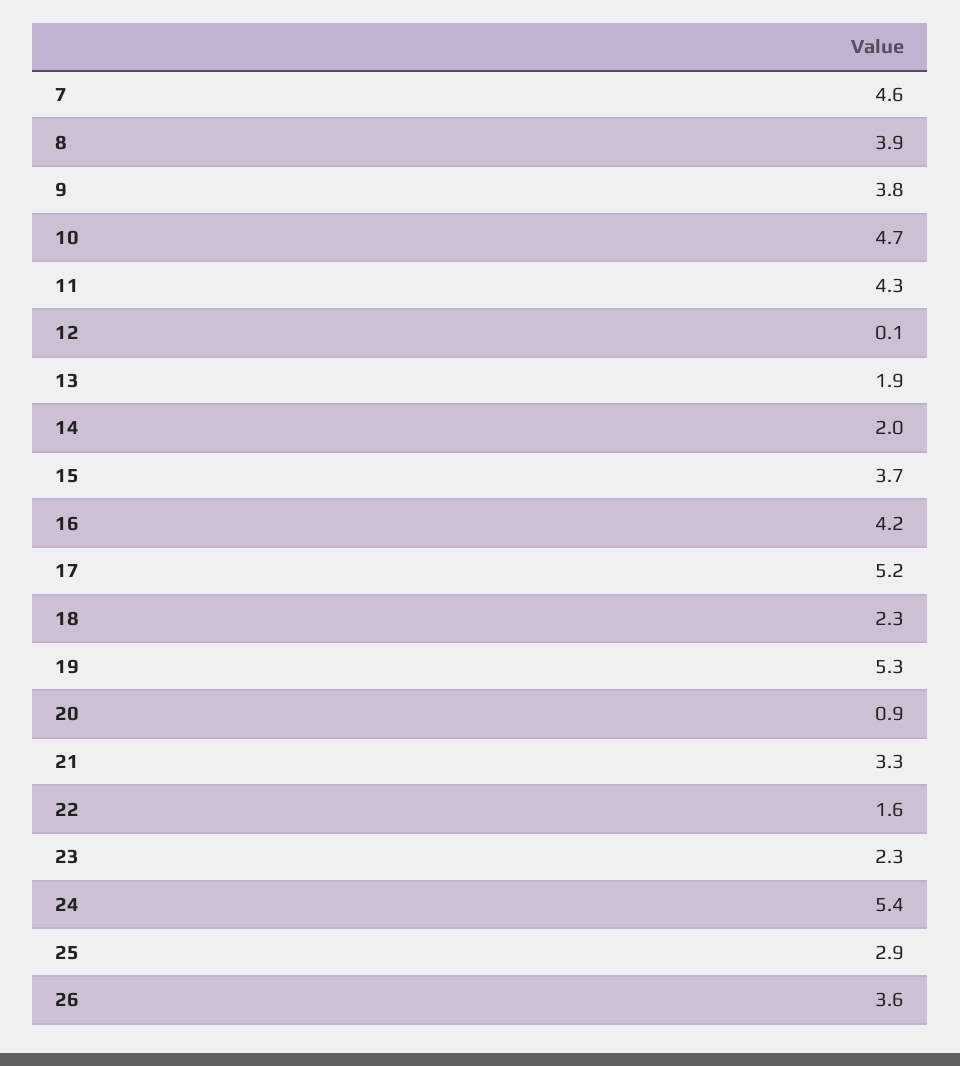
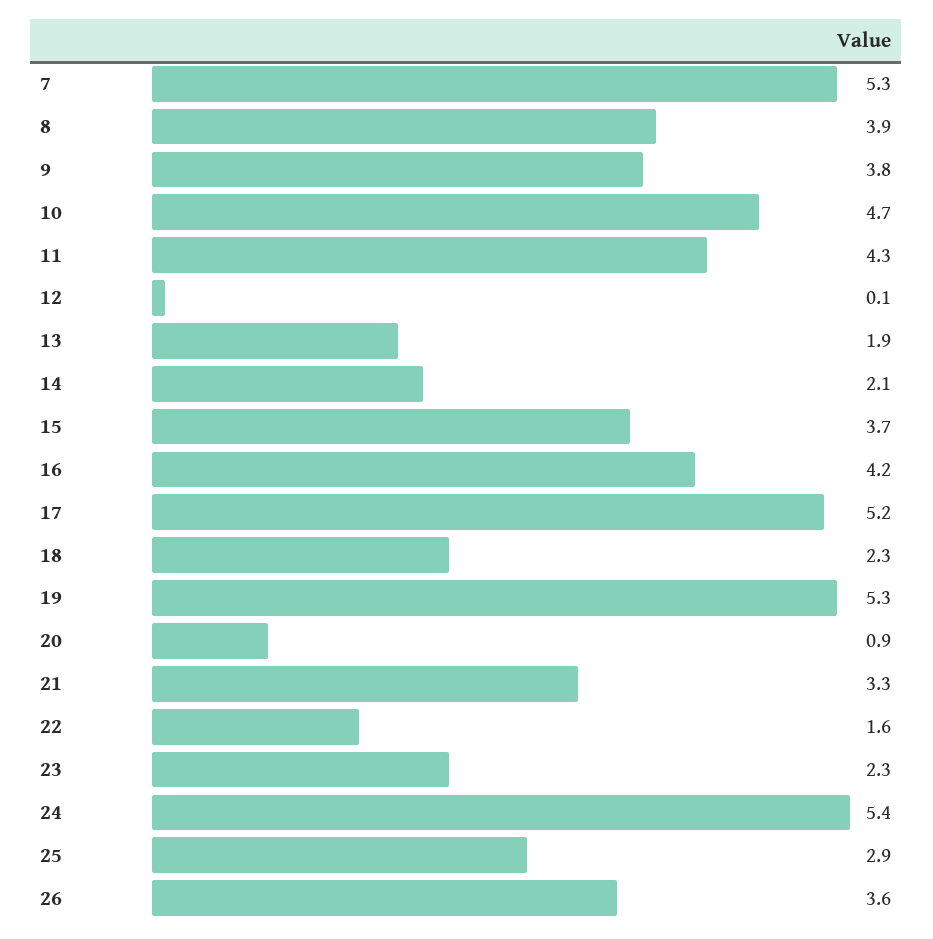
  {
-   "7": 4.6,
+   "7": 5.3,
    "8": 3.9,
    "9": 3.8,
    "10": 4.7,
    "11": 4.3,
    "12": 0.1,
    "13": 1.9,
-   "14": 2,
+   "14": 2.1,
    "15": 3.7,
    "16": 4.2,
    "17": 5.2,
    "18": 2.3,
    "19": 5.3,
    "20": 0.9,
    "21": 3.3,
    "22": 1.6,
    "23": 2.3,
    "24": 5.4,
    "25": 2.9,
    "26": 3.6
  }

